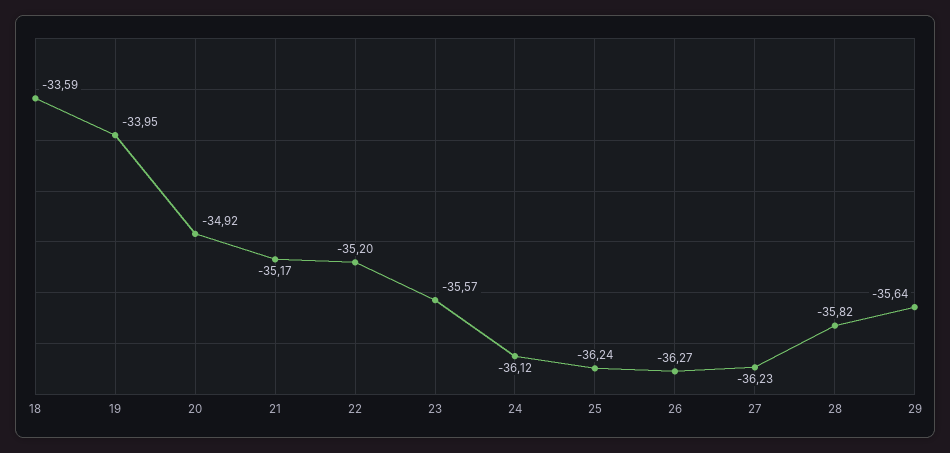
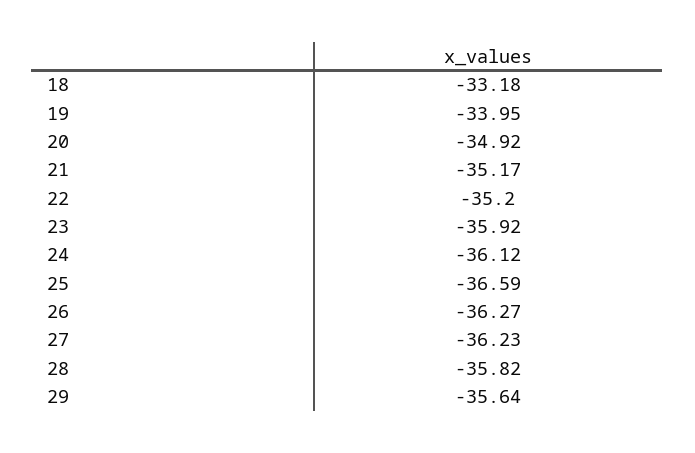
  {
-   "18": -33.59,
+   "18": -33.18,
    "19": -33.95,
    "20": -34.92,
    "21": -35.17,
    "22": -35.2,
-   "23": -35.57,
+   "23": -35.92,
    "24": -36.12,
-   "25": -36.24,
+   "25": -36.59,
    "26": -36.27,
    "27": -36.23,
    "28": -35.82,
    "29": -35.64
  }

